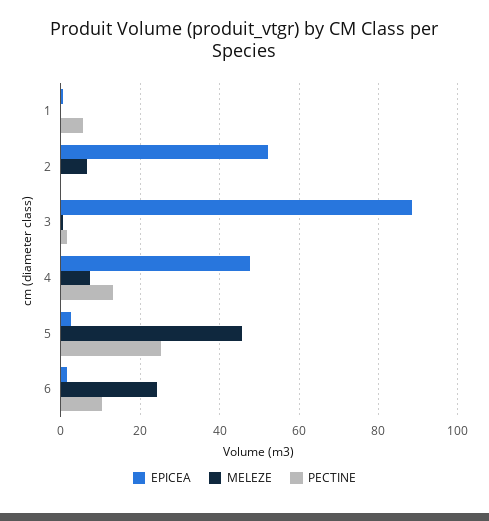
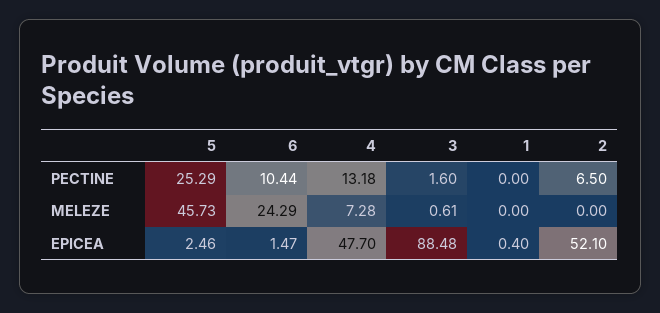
  {
    "EPICEA": {
      "1": 0.4,
      "2": 52.1,
      "3": 88.48,
      "4": 47.7,
      "5": 2.46,
      "6": 1.47
    },
    "MELEZE": {
      "1": 0,
-     "2": 6,
+     "2": 0,
      "3": 0.61,
      "4": 7.28,
      "5": 45.73,
      "6": 24.29
    },
    "PECTINE": {
-     "1": 6,
+     "1": 0,
-     "2": 0,
+     "2": 6.5,
      "3": 1.6,
      "4": 13.18,
      "5": 25.29,
      "6": 10.44
    }
  }

